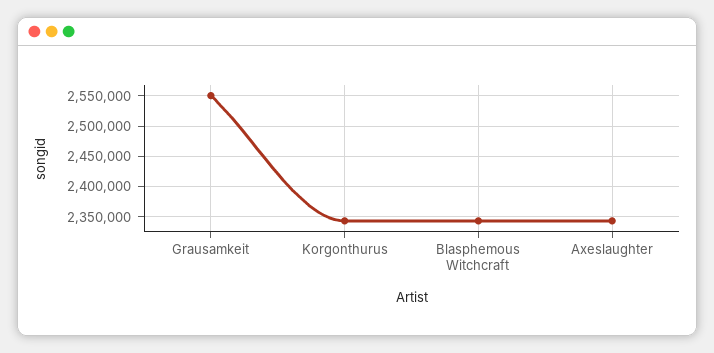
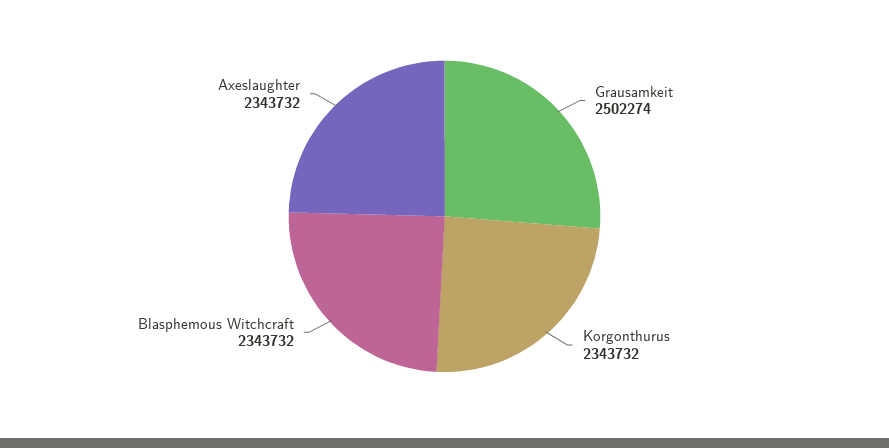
  {
-   "Grausamkeit": 2550000,
+   "Grausamkeit": 2502274,
    "Korgonthurus": 2343732,
    "Blasphemous Witchcraft": 2343732,
    "Axeslaughter": 2343732
  }

